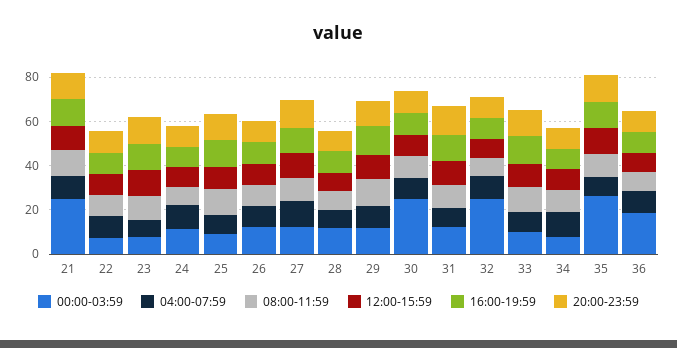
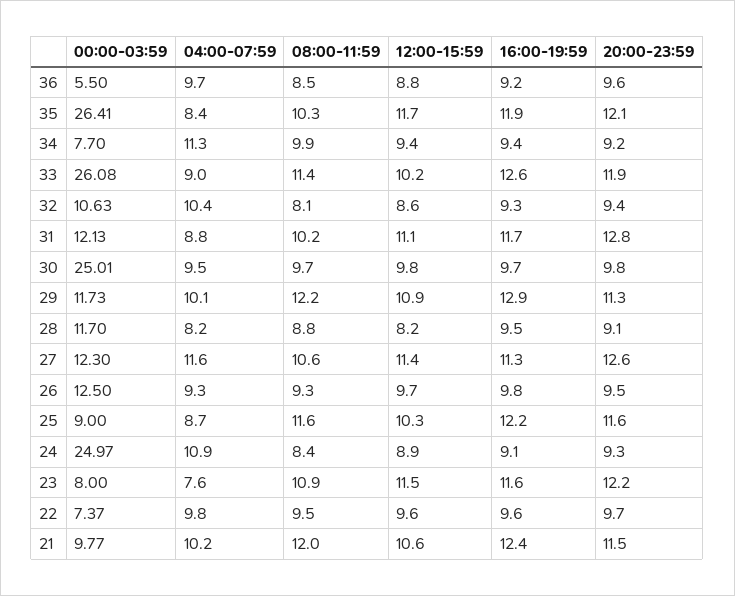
  {
    "00:00-03:59": {
-     "21": 25,
+     "21": 9.77,
      "22": 7.37,
      "23": 8,
-     "24": 10,
+     "24": 24.97,
      "25": 9,
      "26": 12.5,
      "27": 12.3,
      "28": 11.7,
      "29": 11.73,
      "30": 25.01,
      "31": 12.13,
-     "32": 25,
+     "32": 10.63,
-     "33": 10,
+     "33": 26.08,
      "34": 7.7,
      "35": 26.41,
-     "36": 20
+     "36": 5.5
    },
    "04:00-07:59": {
      "21": 10.2,
      "22": 9.8,
      "23": 7.6,
      "24": 10.9,
      "25": 8.7,
      "26": 9.3,
      "27": 11.6,
      "28": 8.2,
      "29": 10.1,
      "30": 9.5,
      "31": 8.8,
      "32": 10.4,
      "33": 9,
      "34": 11.3,
      "35": 8.4,
      "36": 9.7
    },
    "08:00-11:59": {
      "21": 12,
      "22": 9.5,
      "23": 10.9,
      "24": 8.4,
      "25": 11.6,
      "26": 9.3,
      "27": 10.6,
      "28": 8.8,
      "29": 12.2,
      "30": 9.7,
      "31": 10.2,
      "32": 8.1,
      "33": 11.4,
      "34": 9.9,
      "35": 10.3,
      "36": 8.5
    },
    "12:00-15:59": {
      "21": 10.6,
      "22": 9.6,
      "23": 11.5,
      "24": 8.9,
      "25": 10.3,
      "26": 9.7,
      "27": 11.4,
      "28": 8.2,
      "29": 10.9,
      "30": 9.8,
      "31": 11.1,
      "32": 8.6,
      "33": 10.2,
      "34": 9.4,
      "35": 11.7,
      "36": 8.8
    },
    "16:00-19:59": {
      "21": 12.4,
      "22": 9.6,
      "23": 11.6,
      "24": 9.1,
      "25": 12.2,
      "26": 9.8,
      "27": 11.3,
      "28": 9.5,
      "29": 12.9,
      "30": 9.7,
      "31": 11.7,
      "32": 9.3,
      "33": 12.6,
      "34": 9.4,
      "35": 11.9,
      "36": 9.2
    },
    "20:00-23:59": {
      "21": 11.5,
      "22": 9.7,
      "23": 12.2,
      "24": 9.3,
      "25": 11.6,
      "26": 9.5,
      "27": 12.6,
      "28": 9.1,
      "29": 11.3,
      "30": 9.8,
      "31": 12.8,
      "32": 9.4,
      "33": 11.9,
      "34": 9.2,
      "35": 12.1,
      "36": 9.6
    }
  }

